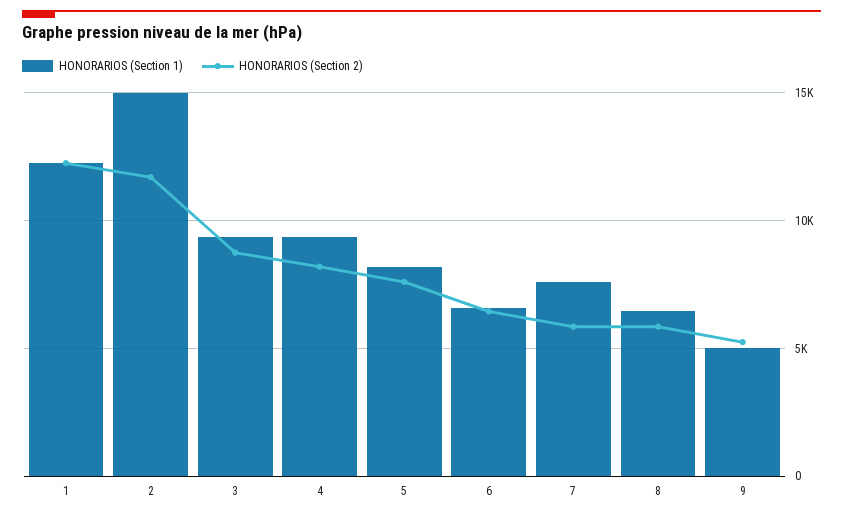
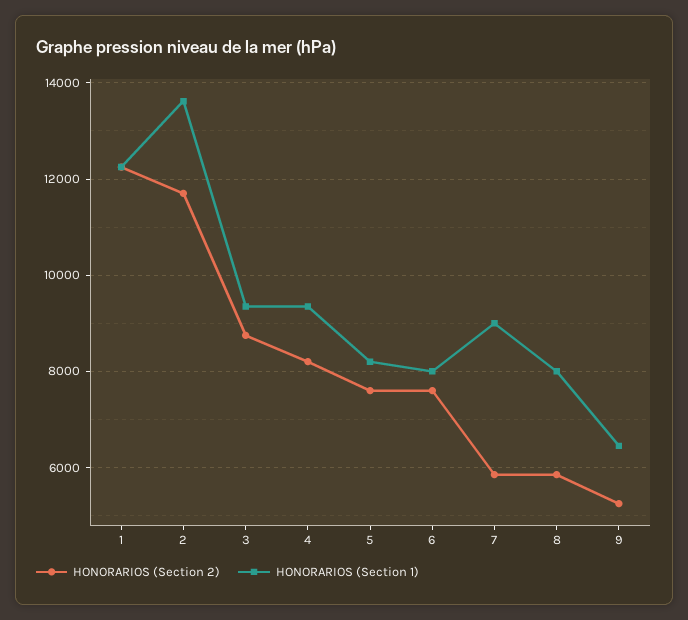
  {
    "HONORARIOS (Section 1)": {
      "1": 12200,
-     "2": 15000,
+     "2": 13600,
      "3": 9400,
      "4": 9400,
      "5": 8200,
-     "6": 6500,
+     "6": 8000,
-     "7": 7500,
+     "7": 9000,
-     "8": 6500,
+     "8": 8000,
-     "9": 5000
+     "9": 6400
    },
    "HONORARIOS (Section 2)": {
      "1": 12200,
      "2": 11800,
      "3": 8800,
      "4": 8200,
      "5": 7600,
-     "6": 6500,
+     "6": 7600,
      "7": 5800,
      "8": 5800,
      "9": 5200
    }
  }

